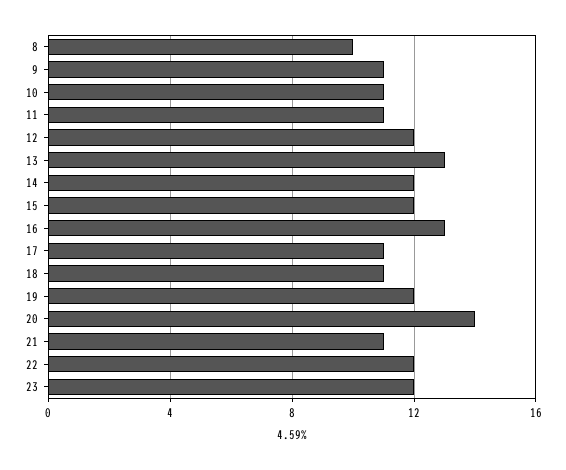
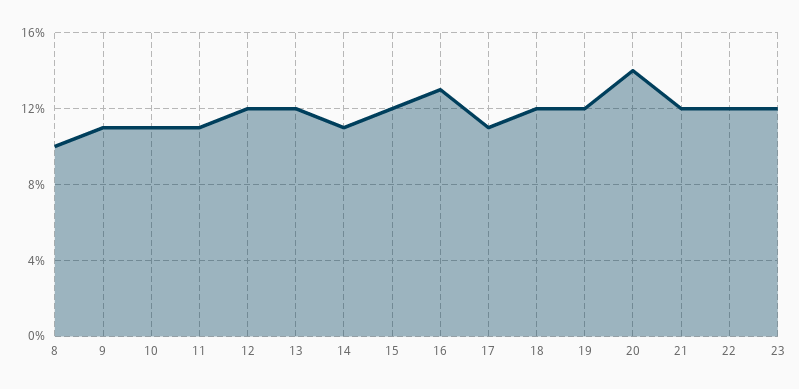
  {
    "8": 10,
    "9": 11,
    "10": 11,
    "11": 11,
    "12": 12,
-   "13": 13,
+   "13": 12,
-   "14": 12,
+   "14": 11,
    "15": 12,
    "16": 13,
    "17": 11,
-   "18": 11,
+   "18": 12,
    "19": 12,
    "20": 14,
-   "21": 11,
+   "21": 12,
    "22": 12,
    "23": 12
  }

